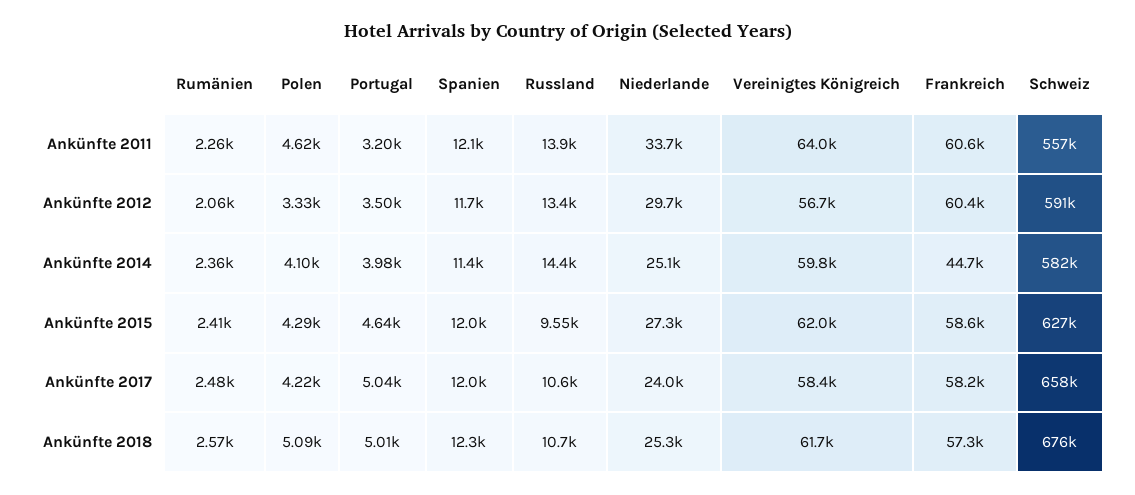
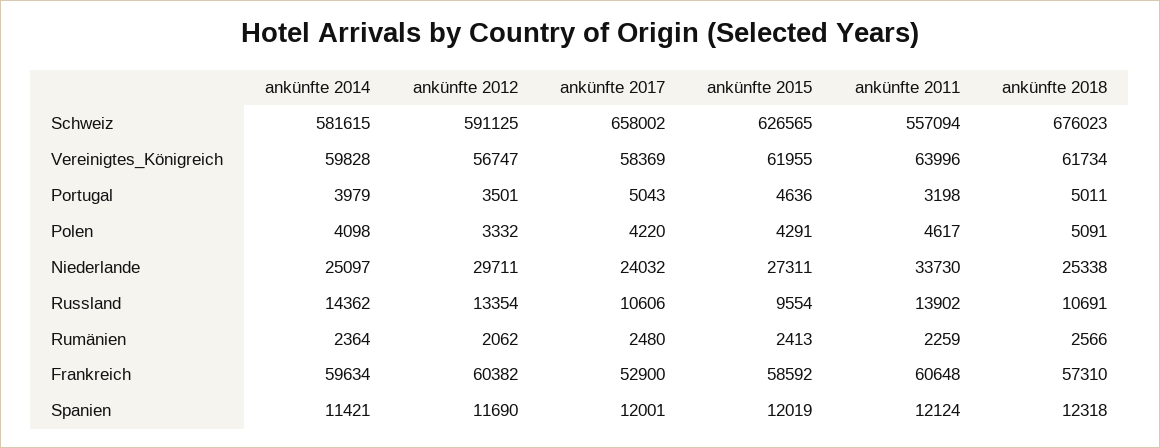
  {
    "Rumänien": {
      "Ankünfte 2011": 2259,
      "Ankünfte 2012": 2062,
      "Ankünfte 2014": 2364,
      "Ankünfte 2015": 2413,
      "Ankünfte 2017": 2480,
      "Ankünfte 2018": 2566
    },
    "Polen": {
      "Ankünfte 2011": 4617,
      "Ankünfte 2012": 3332,
      "Ankünfte 2014": 4098,
      "Ankünfte 2015": 4291,
      "Ankünfte 2017": 4220,
      "Ankünfte 2018": 5091
    },
    "Portugal": {
      "Ankünfte 2011": 3198,
      "Ankünfte 2012": 3501,
      "Ankünfte 2014": 3979,
      "Ankünfte 2015": 4636,
      "Ankünfte 2017": 5043,
      "Ankünfte 2018": 5011
    },
    "Spanien": {
      "Ankünfte 2011": 12124,
      "Ankünfte 2012": 11690,
      "Ankünfte 2014": 11421,
      "Ankünfte 2015": 12019,
      "Ankünfte 2017": 12001,
      "Ankünfte 2018": 12318
    },
    "Russland": {
      "Ankünfte 2011": 13902,
      "Ankünfte 2012": 13354,
      "Ankünfte 2014": 14362,
      "Ankünfte 2015": 9554,
      "Ankünfte 2017": 10606,
      "Ankünfte 2018": 10691
    },
    "Niederlande": {
      "Ankünfte 2011": 33730,
      "Ankünfte 2012": 29711,
      "Ankünfte 2014": 25097,
      "Ankünfte 2015": 27311,
      "Ankünfte 2017": 24032,
      "Ankünfte 2018": 25338
    },
    "Vereinigtes Königreich": {
      "Ankünfte 2011": 63996,
      "Ankünfte 2012": 56747,
      "Ankünfte 2014": 59828,
      "Ankünfte 2015": 61955,
      "Ankünfte 2017": 58369,
      "Ankünfte 2018": 61734
    },
    "Frankreich": {
      "Ankünfte 2011": 60648,
      "Ankünfte 2012": 60382,
-     "Ankünfte 2014": 44700,
+     "Ankünfte 2014": 59634,
      "Ankünfte 2015": 58592,
-     "Ankünfte 2017": 58200,
+     "Ankünfte 2017": 52900,
      "Ankünfte 2018": 57310
    },
    "Schweiz": {
      "Ankünfte 2011": 557094,
      "Ankünfte 2012": 591125,
      "Ankünfte 2014": 581615,
      "Ankünfte 2015": 626565,
      "Ankünfte 2017": 658002,
      "Ankünfte 2018": 676023
    }
  }

